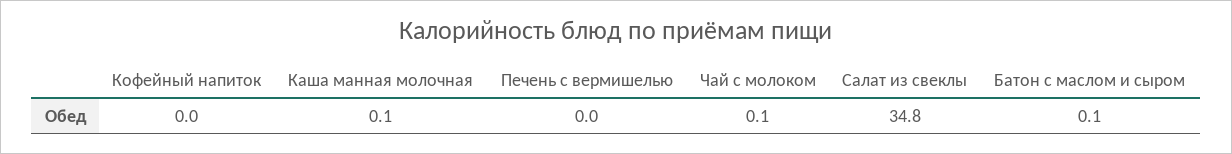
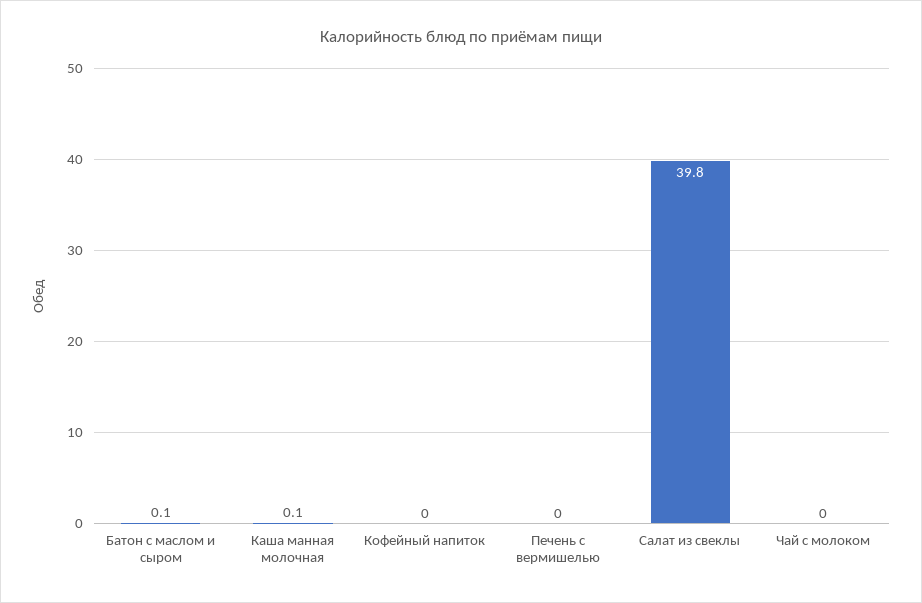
  {
    "Кофейный напиток": 0,
    "Каша манная молочная": 0.1,
    "Печень с вермишелью": 0,
-   "Чай с молоком": 0.1,
+   "Чай с молоком": 0,
-   "Салат из свеклы": 34.8,
+   "Салат из свеклы": 39.8,
    "Батон с маслом и сыром": 0.1
  }

